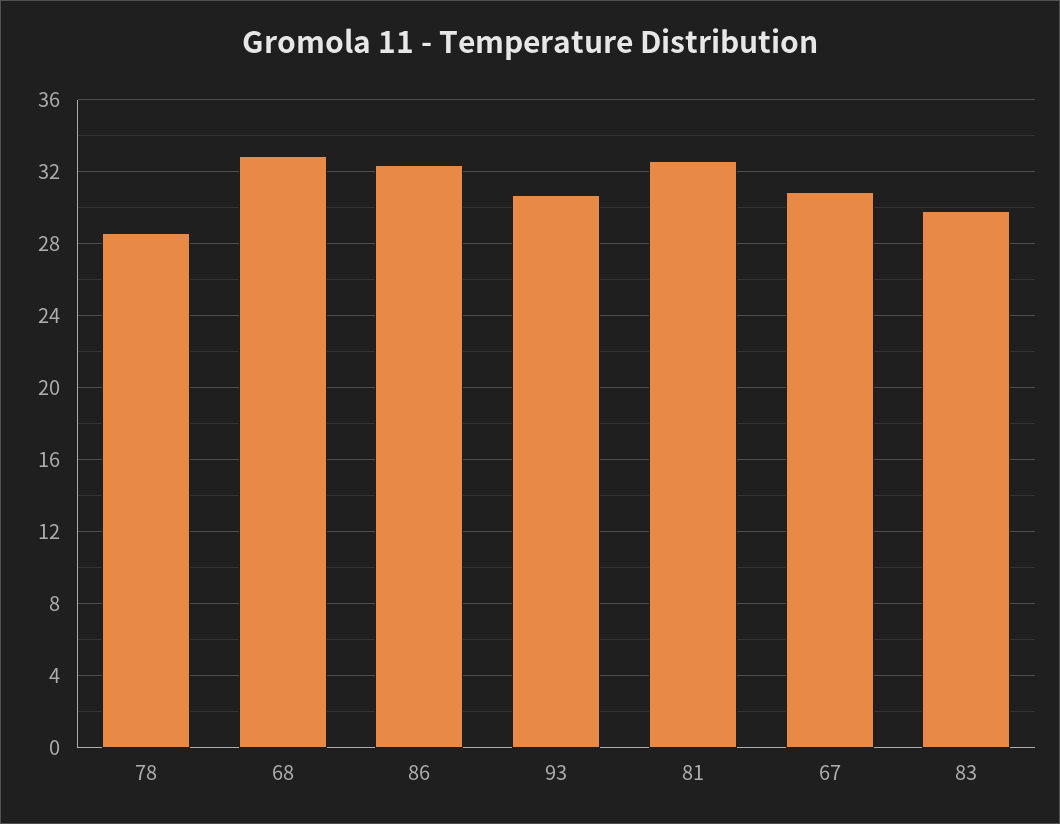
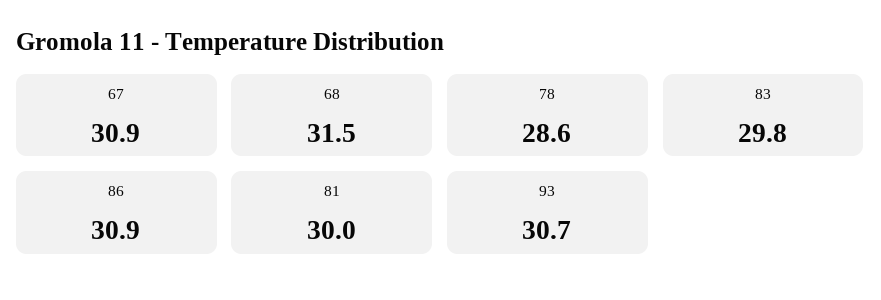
  {
    "78": 28.6,
-   "68": 33,
+   "68": 31.5,
-   "86": 32.5,
+   "86": 30.9,
    "93": 30.7,
-   "81": 32.5,
+   "81": 30,
    "67": 30.9,
    "83": 29.8
  }

